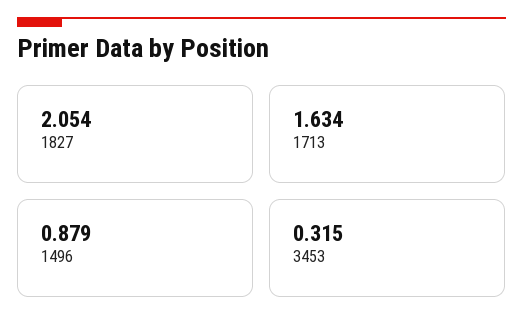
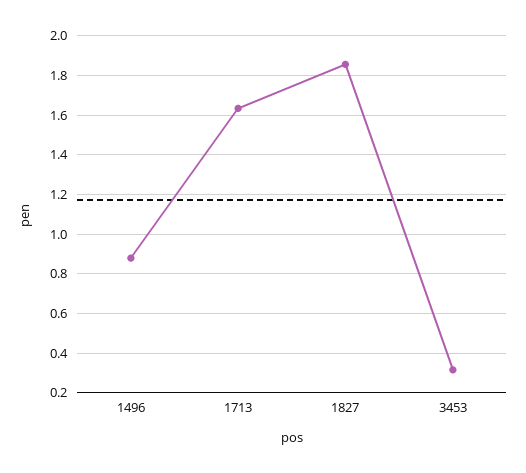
  {
-   "1827": 2.054,
+   "1827": 1.85,
    "1713": 1.634,
    "1496": 0.879,
    "3453": 0.315
  }

